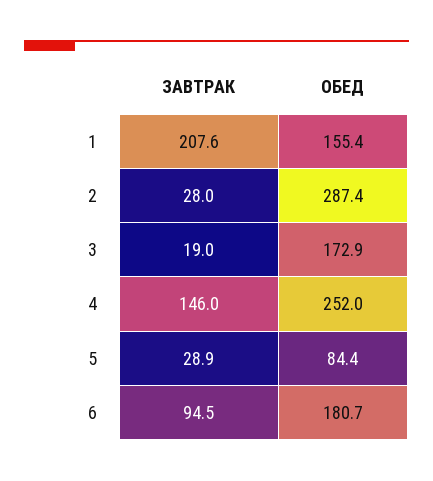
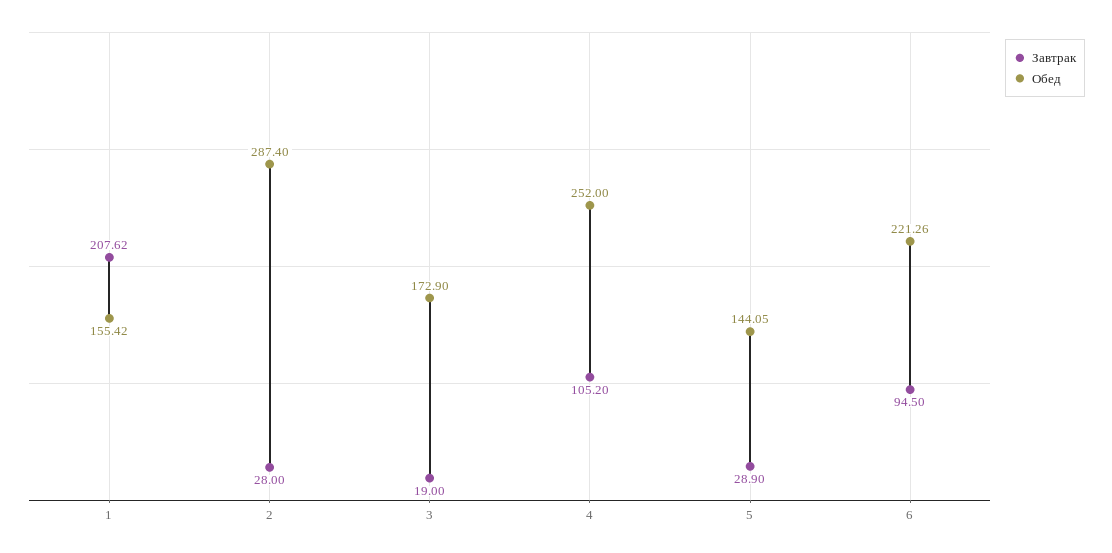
  {
    "ЗАВТРАК": {
      "1": 207.62,
      "2": 28,
      "3": 19,
-     "4": 146,
+     "4": 105.2,
      "5": 28.9,
      "6": 94.5
    },
    "ОБЕД": {
      "1": 155.42,
      "2": 287.4,
      "3": 172.9,
      "4": 252,
-     "5": 84.4,
+     "5": 144.05,
-     "6": 180.7
+     "6": 221.26
    }
  }

